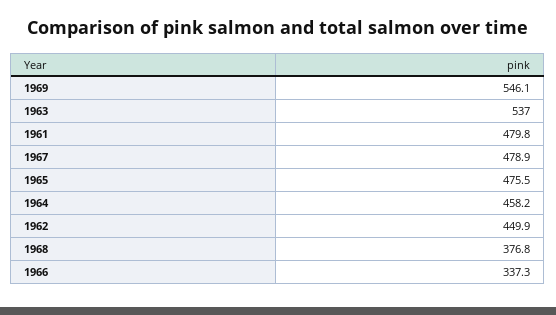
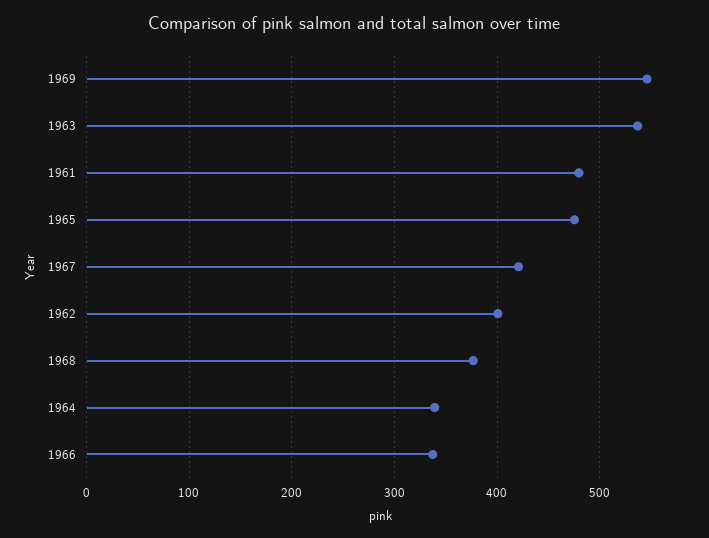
  {
    "1969": 546.1,
    "1963": 537,
    "1961": 479.8,
-   "1967": 478.9,
+   "1967": 420,
    "1965": 475.5,
-   "1964": 458.2,
+   "1964": 340,
-   "1962": 449.9,
+   "1962": 400,
    "1968": 376.8,
    "1966": 337.3
  }

